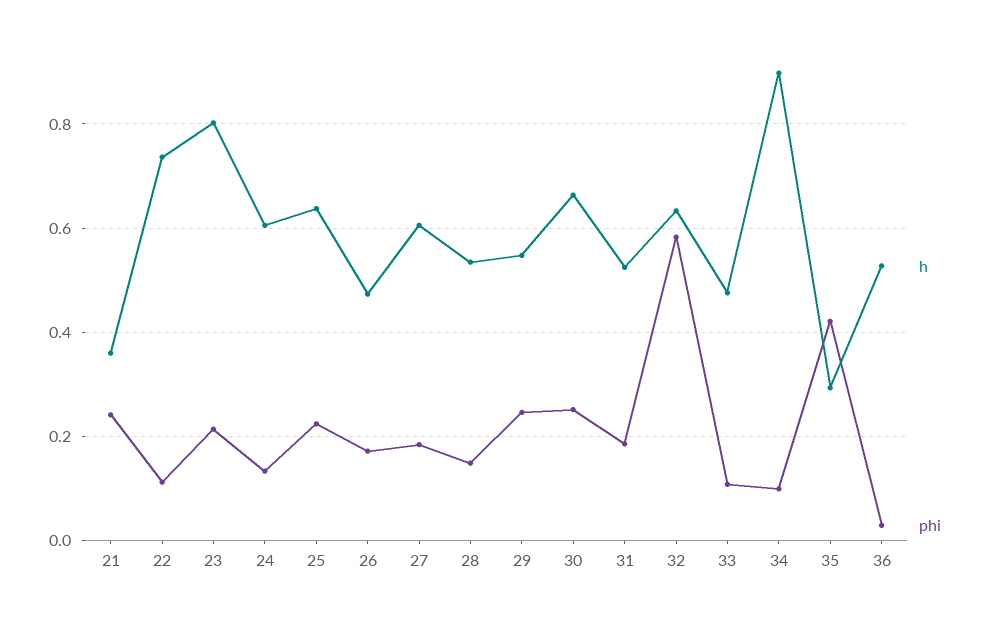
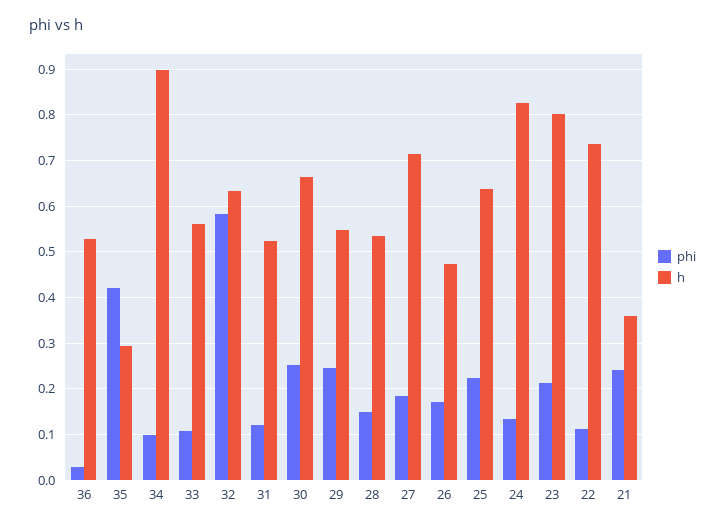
  {
    "h": {
      "21": 0.36,
      "22": 0.74,
      "23": 0.8,
-     "24": 0.6,
+     "24": 0.82,
      "25": 0.64,
      "26": 0.48,
-     "27": 0.6,
+     "27": 0.72,
      "28": 0.54,
      "29": 0.54,
      "30": 0.66,
      "31": 0.52,
      "32": 0.64,
-     "33": 0.48,
+     "33": 0.56,
      "34": 0.9,
      "35": 0.3,
      "36": 0.52
    },
    "phi": {
      "21": 0.24,
      "22": 0.12,
      "23": 0.22,
      "24": 0.14,
      "25": 0.22,
      "26": 0.18,
      "27": 0.18,
      "28": 0.14,
      "29": 0.24,
      "30": 0.26,
-     "31": 0.18,
+     "31": 0.12,
      "32": 0.58,
      "33": 0.1,
      "34": 0.1,
      "35": 0.42,
      "36": 0.02
    }
  }

